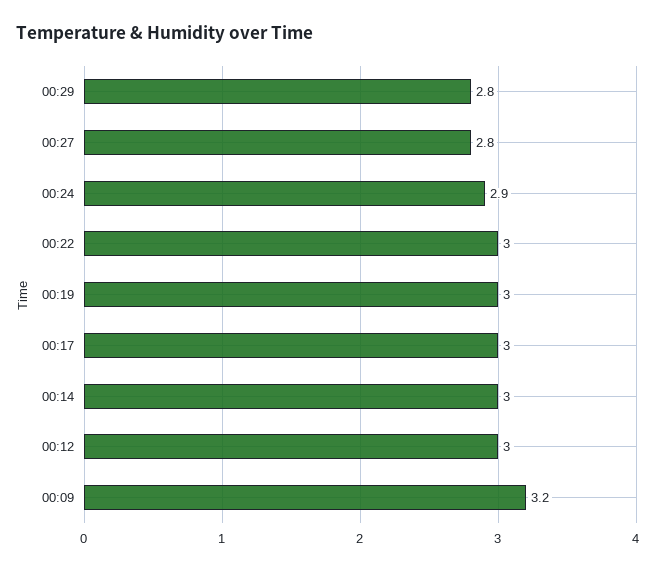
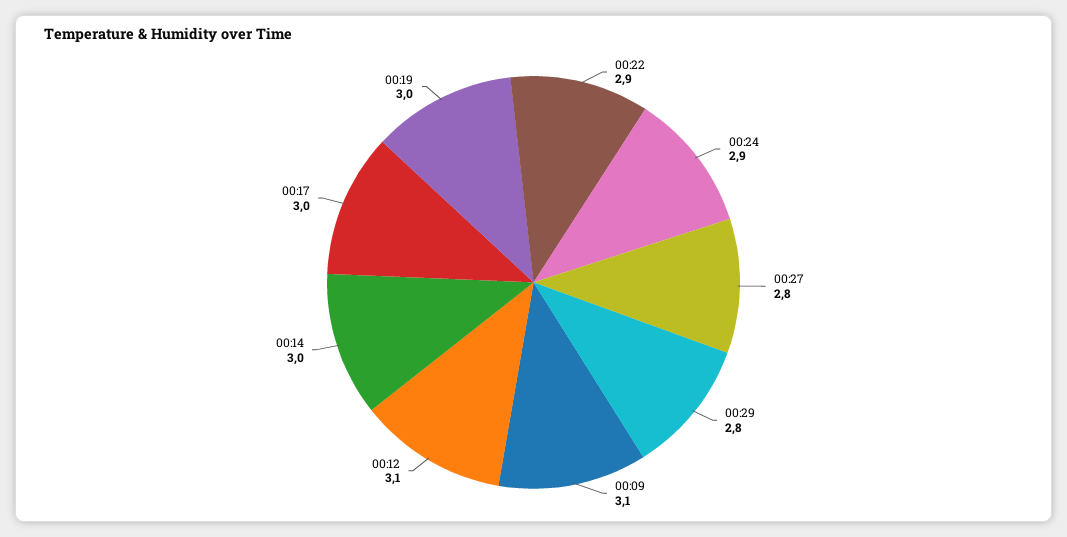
  {
    "00:29": 2.8,
    "00:27": 2.8,
    "00:24": 2.9,
-   "00:22": 3,
+   "00:22": 2.9,
    "00:19": 3,
    "00:17": 3,
    "00:14": 3,
-   "00:12": 3,
+   "00:12": 3.1,
-   "00:09": 3.2
+   "00:09": 3.1
  }

